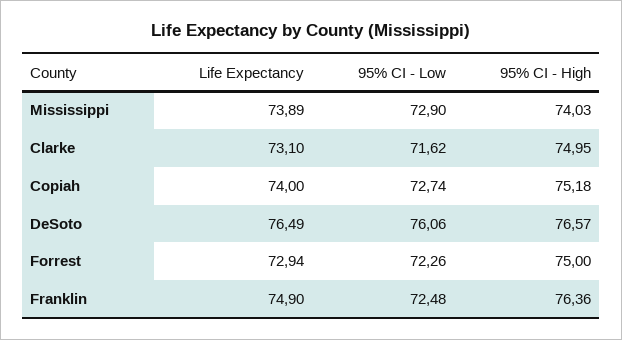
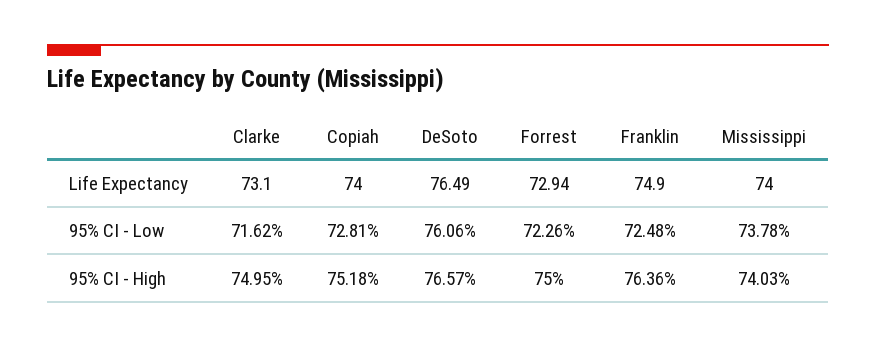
  {
    "Life Expectancy": {
-     "Mississippi": 73.89,
+     "Mississippi": 74,
      "Clarke": 73.1,
      "Copiah": 74,
      "DeSoto": 76.49,
      "Forrest": 72.94,
      "Franklin": 74.9
    },
    "95% CI - Low": {
-     "Mississippi": 72.9,
+     "Mississippi": 73.78,
      "Clarke": 71.62,
-     "Copiah": 72.74,
+     "Copiah": 72.81,
      "DeSoto": 76.06,
      "Forrest": 72.26,
      "Franklin": 72.48
    },
    "95% CI - High": {
      "Mississippi": 74.03,
      "Clarke": 74.95,
      "Copiah": 75.18,
      "DeSoto": 76.57,
      "Forrest": 75,
      "Franklin": 76.36
    }
  }

